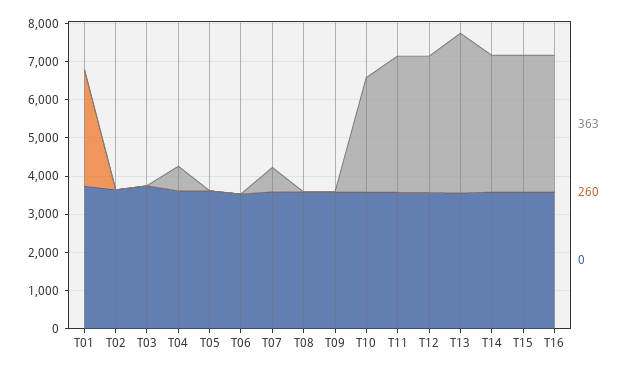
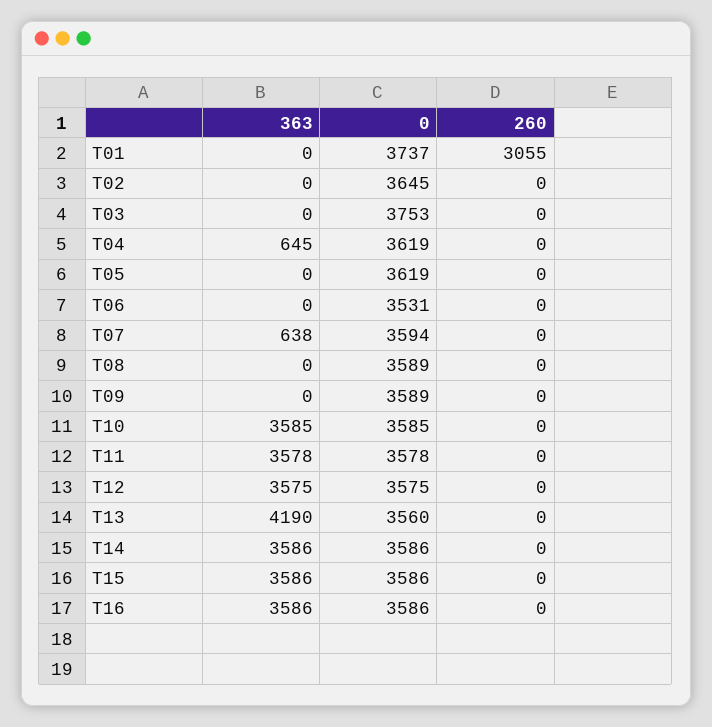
  {
    "363": {
      "T01": 0,
      "T02": 0,
      "T03": 0,
      "T04": 645,
      "T05": 0,
      "T06": 0,
      "T07": 638,
      "T08": 0,
      "T09": 0,
-     "T10": 3000,
+     "T10": 3585,
      "T11": 3578,
      "T12": 3575,
      "T13": 4190,
      "T14": 3586,
      "T15": 3586,
      "T16": 3586
    },
    "260": {
      "T01": 3055,
      "T02": 0,
      "T03": 0,
      "T04": 0,
      "T05": 0,
      "T06": 0,
      "T07": 0,
      "T08": 0,
      "T09": 0,
      "T10": 0,
      "T11": 0,
      "T12": 0,
      "T13": 0,
      "T14": 0,
      "T15": 0,
      "T16": 0
    },
    "0": {
      "T01": 3737,
      "T02": 3645,
      "T03": 3753,
      "T04": 3619,
      "T05": 3619,
      "T06": 3531,
      "T07": 3594,
      "T08": 3589,
      "T09": 3589,
      "T10": 3585,
      "T11": 3578,
      "T12": 3575,
      "T13": 3560,
      "T14": 3586,
      "T15": 3586,
      "T16": 3586
    }
  }

